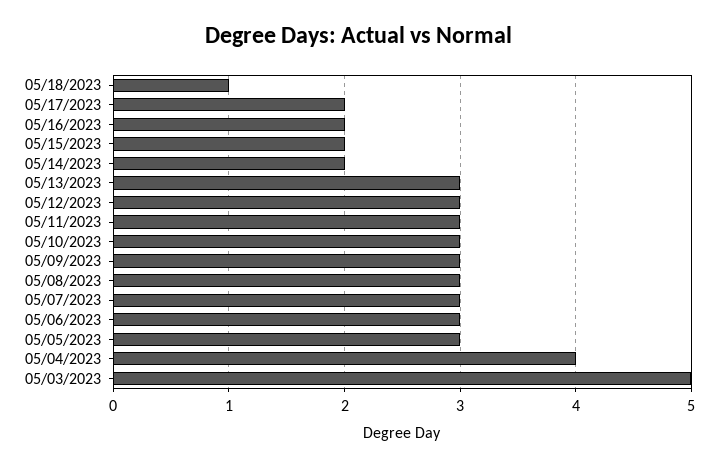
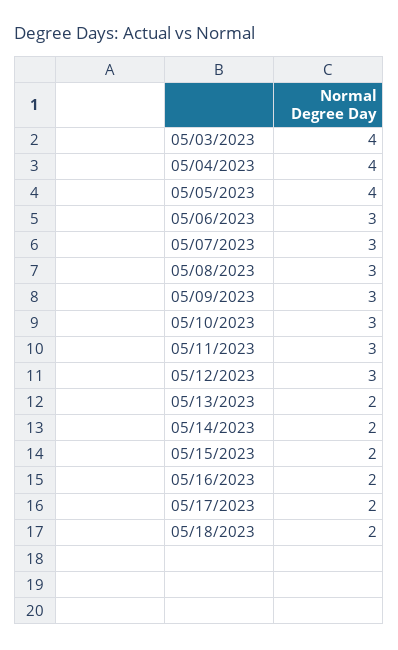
  {
-   "05/18/2023": 1,
+   "05/18/2023": 2,
    "05/17/2023": 2,
    "05/16/2023": 2,
    "05/15/2023": 2,
    "05/14/2023": 2,
-   "05/13/2023": 3,
+   "05/13/2023": 2,
    "05/12/2023": 3,
    "05/11/2023": 3,
    "05/10/2023": 3,
    "05/09/2023": 3,
    "05/08/2023": 3,
    "05/07/2023": 3,
    "05/06/2023": 3,
-   "05/05/2023": 3,
+   "05/05/2023": 4,
    "05/04/2023": 4,
-   "05/03/2023": 5
+   "05/03/2023": 4
  }

